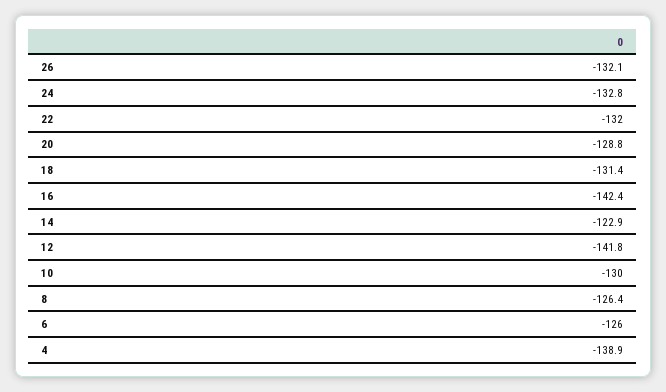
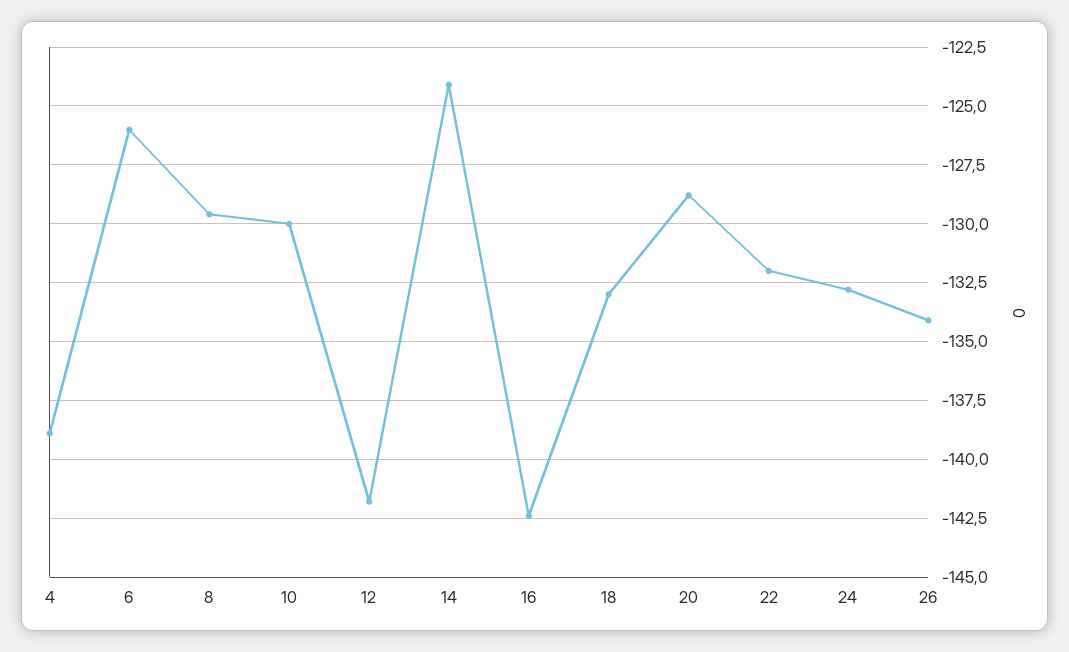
  {
-   "26": -132.1,
+   "26": -134,
    "24": -132.8,
    "22": -132,
    "20": -128.8,
-   "18": -131.4,
+   "18": -133,
    "16": -142.4,
-   "14": -122.9,
+   "14": -124,
    "12": -141.8,
    "10": -130,
-   "8": -126.4,
+   "8": -129.5,
    "6": -126,
    "4": -138.9
  }

